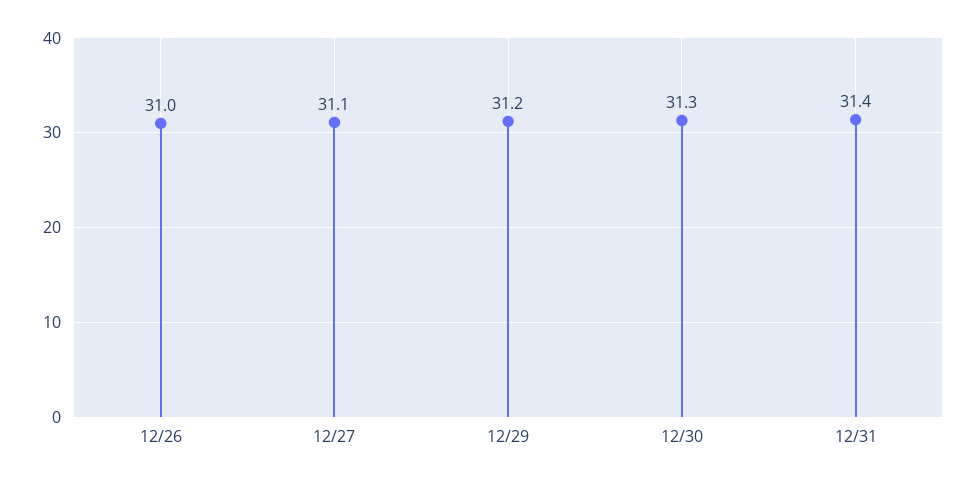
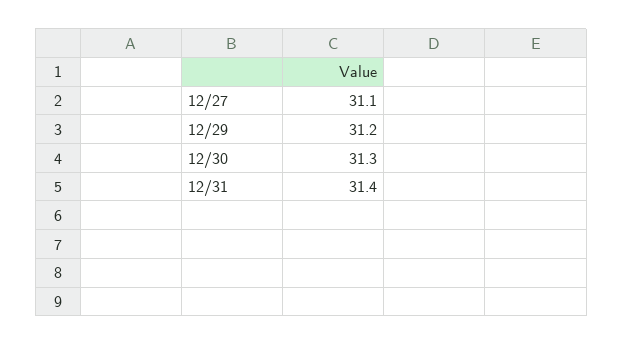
  {
-   "12/26": 31,
    "12/27": 31.1,
    "12/29": 31.2,
    "12/30": 31.3,
    "12/31": 31.4
  }

